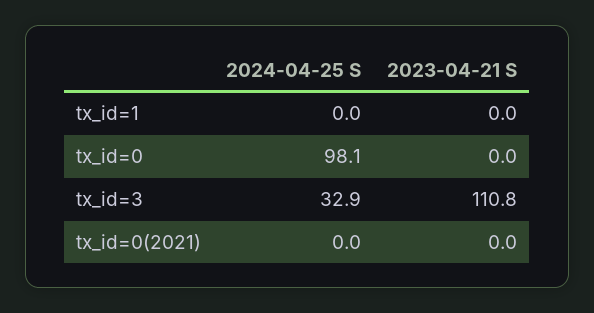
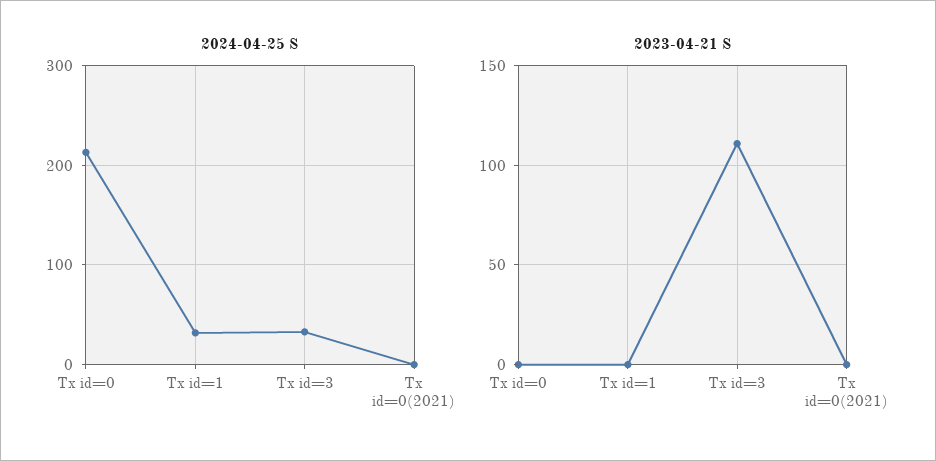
  {
    "2024-04-25 S": {
-     "tx_id=1": 0,
+     "tx_id=1": 30,
-     "tx_id=0": 98.1,
+     "tx_id=0": 210,
      "tx_id=3": 32.9,
      "tx_id=0(2021)": 0
    },
    "2023-04-21 S": {
      "tx_id=1": 0,
      "tx_id=0": 0,
      "tx_id=3": 110.8,
      "tx_id=0(2021)": 0
    }
  }

